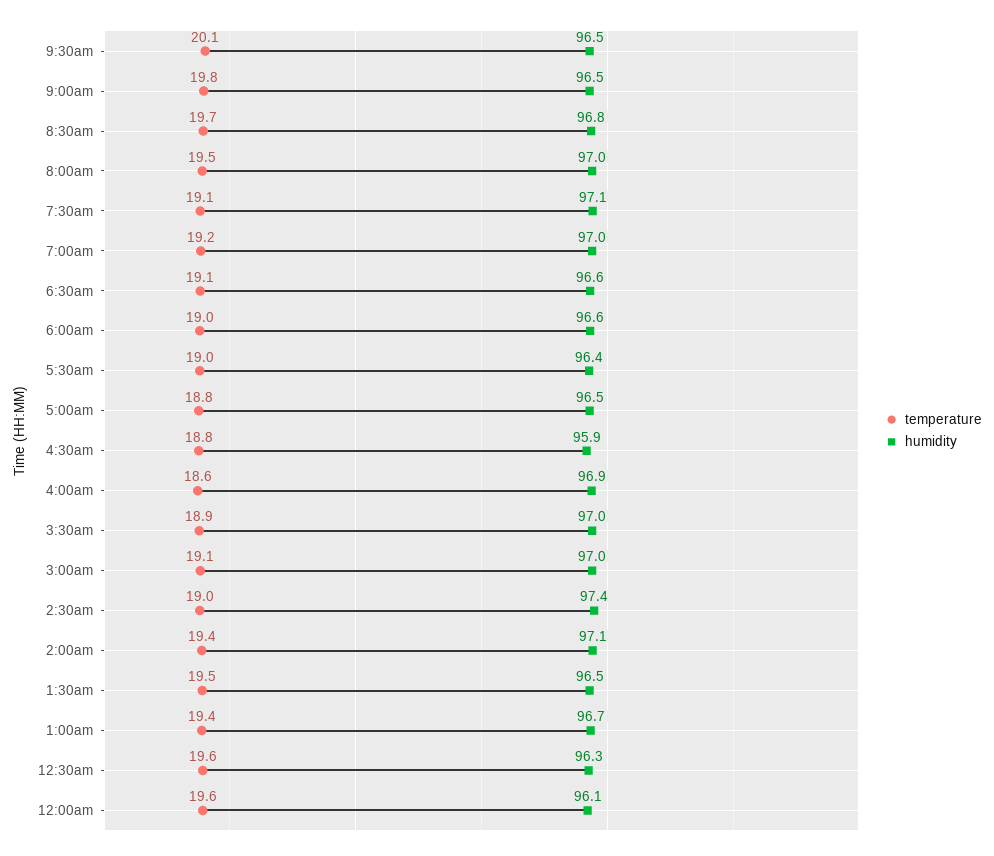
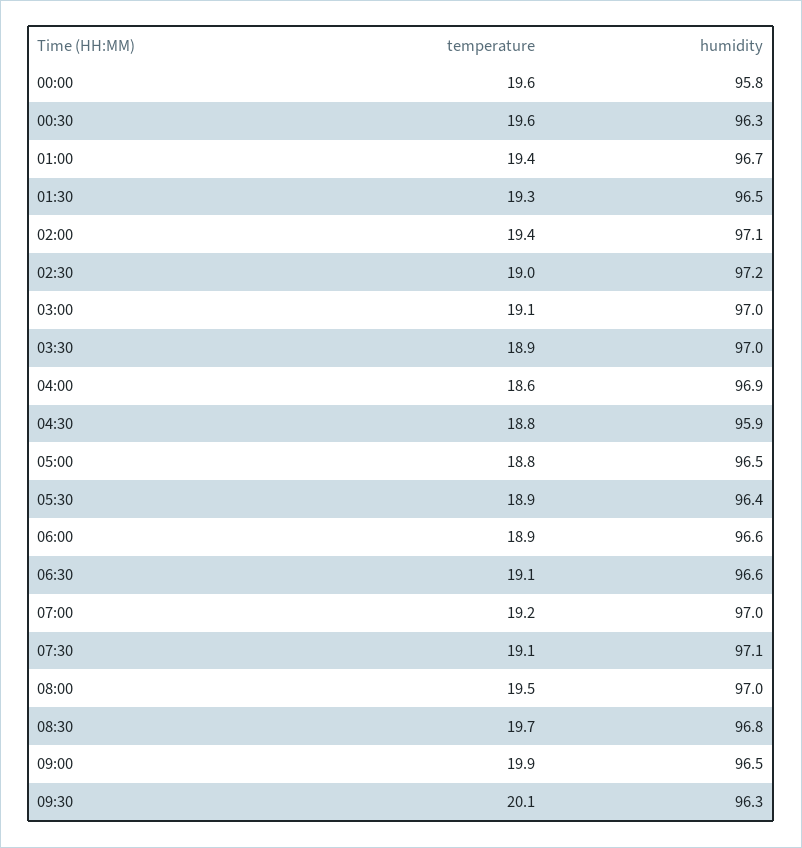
  {
    "temperature": {
      "9:30am": 20.1,
-     "9:00am": 19.8,
+     "9:00am": 19.9,
      "8:30am": 19.7,
      "8:00am": 19.5,
      "7:30am": 19.1,
      "7:00am": 19.2,
      "6:30am": 19.1,
-     "6:00am": 19,
+     "6:00am": 18.9,
-     "5:30am": 19,
+     "5:30am": 18.9,
      "5:00am": 18.8,
      "4:30am": 18.8,
      "4:00am": 18.6,
      "3:30am": 18.9,
      "3:00am": 19.1,
      "2:30am": 19,
      "2:00am": 19.4,
-     "1:30am": 19.5,
+     "1:30am": 19.3,
      "1:00am": 19.4,
      "12:30am": 19.6,
      "12:00am": 19.6
    },
    "humidity": {
-     "9:30am": 96.5,
+     "9:30am": 96.3,
      "9:00am": 96.5,
      "8:30am": 96.8,
      "8:00am": 97,
      "7:30am": 97.1,
      "7:00am": 97,
      "6:30am": 96.6,
      "6:00am": 96.6,
      "5:30am": 96.4,
      "5:00am": 96.5,
      "4:30am": 95.9,
      "4:00am": 96.9,
      "3:30am": 97,
      "3:00am": 97,
-     "2:30am": 97.4,
+     "2:30am": 97.2,
      "2:00am": 97.1,
      "1:30am": 96.5,
      "1:00am": 96.7,
      "12:30am": 96.3,
-     "12:00am": 96.1
+     "12:00am": 95.8
    }
  }

